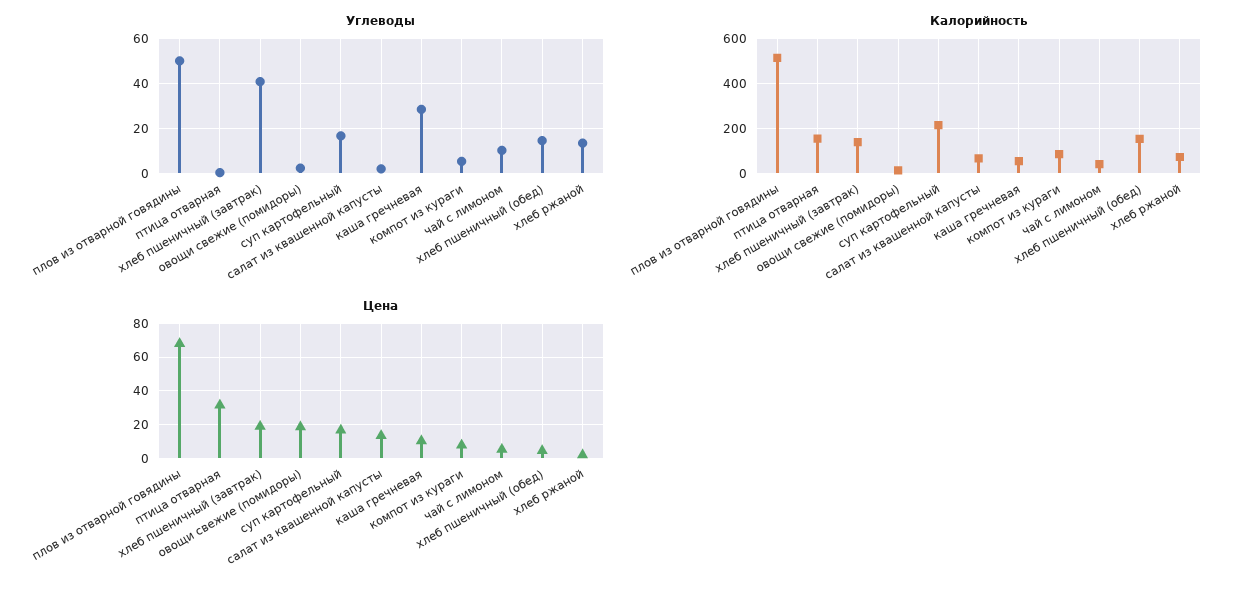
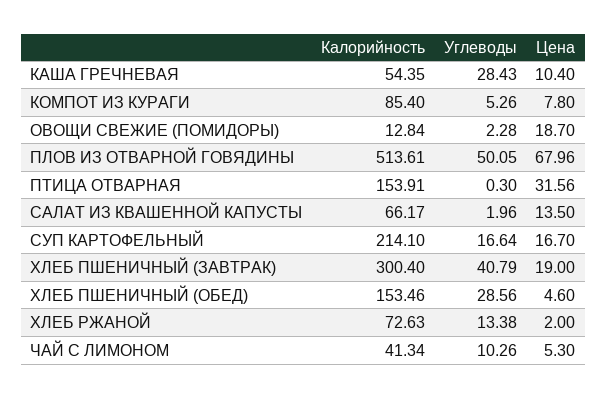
  {
    "Углеводы": {
      "плов из отварной говядины": 50.05,
      "птица отварная": 0.3,
      "хлеб пшеничный (завтрак)": 40.79,
      "овощи свежие (помидоры)": 2.28,
      "суп картофельный": 16.64,
      "салат из квашенной капусты": 1.96,
      "каша гречневая": 28.43,
      "компот из кураги": 5.26,
      "чай с лимоном": 10.26,
-     "хлеб пшеничный (обед)": 15,
+     "хлеб пшеничный (обед)": 28.56,
      "хлеб ржаной": 13.38
    },
    "Калорийность": {
      "плов из отварной говядины": 513.61,
      "птица отварная": 153.91,
-     "хлеб пшеничный (завтрак)": 150,
+     "хлеб пшеничный (завтрак)": 300.4,
      "овощи свежие (помидоры)": 12.84,
      "суп картофельный": 214.1,
      "салат из квашенной капусты": 66.17,
      "каша гречневая": 54.35,
      "компот из кураги": 85.4,
      "чай с лимоном": 41.34,
      "хлеб пшеничный (обед)": 153.46,
      "хлеб ржаной": 72.63
    },
    "Цена": {
      "плов из отварной говядины": 67.96,
      "птица отварная": 31.56,
      "хлеб пшеничный (завтрак)": 19,
      "овощи свежие (помидоры)": 18.7,
      "суп картофельный": 16.7,
      "салат из квашенной капусты": 13.5,
      "каша гречневая": 10.4,
      "компот из кураги": 7.8,
      "чай с лимоном": 5.3,
      "хлеб пшеничный (обед)": 4.6,
      "хлеб ржаной": 2
    }
  }

